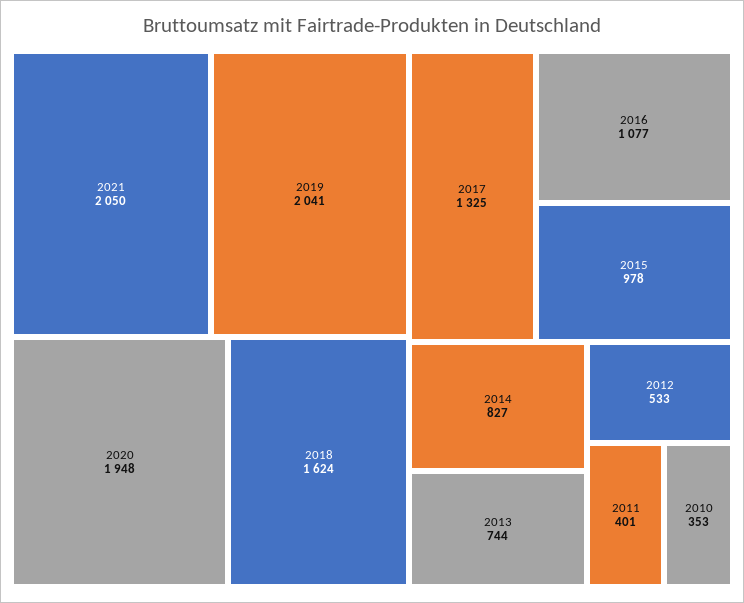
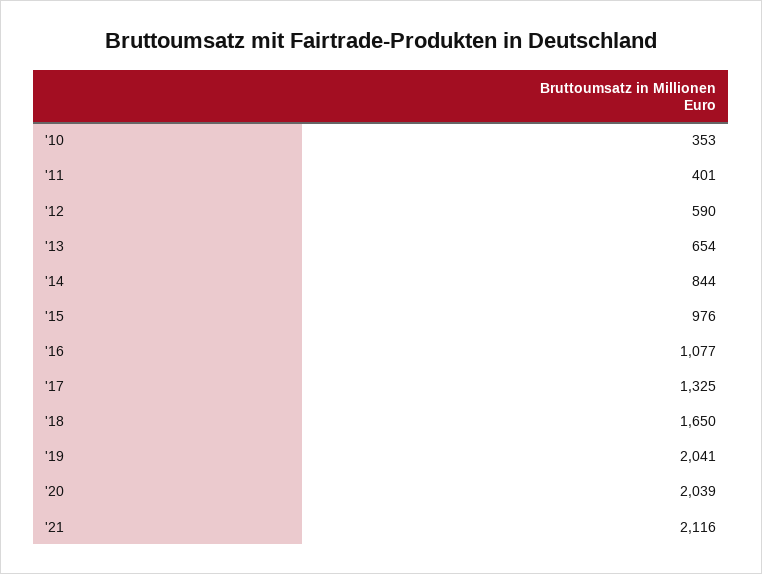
  {
-   "2021": 2050,
+   "2021": 2116,
    "2019": 2041,
-   "2020": 1948,
+   "2020": 2039,
-   "2018": 1624,
+   "2018": 1650,
    "2017": 1325,
    "2016": 1077,
-   "2015": 978,
+   "2015": 976,
-   "2014": 827,
+   "2014": 844,
-   "2013": 744,
+   "2013": 654,
-   "2012": 533,
+   "2012": 590,
    "2011": 401,
    "2010": 353
  }

